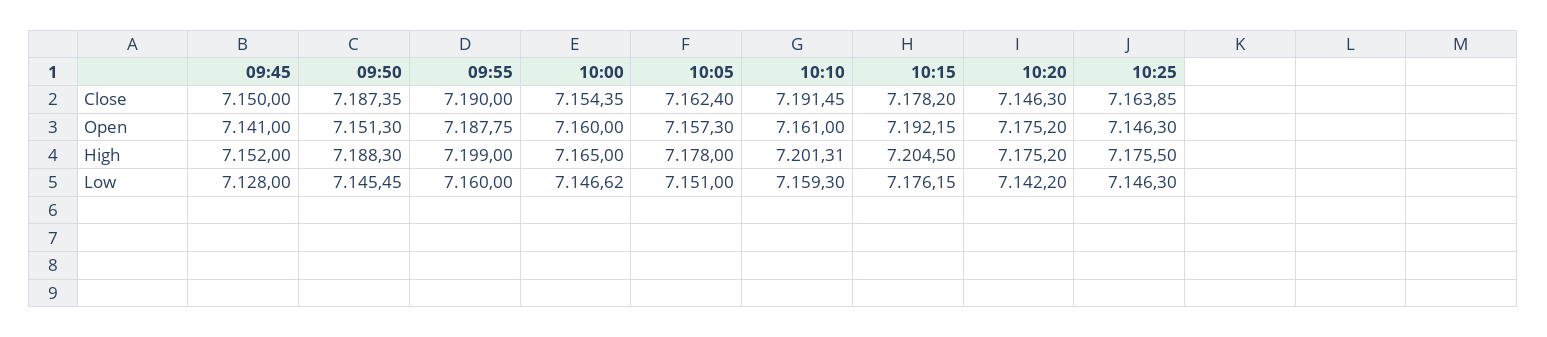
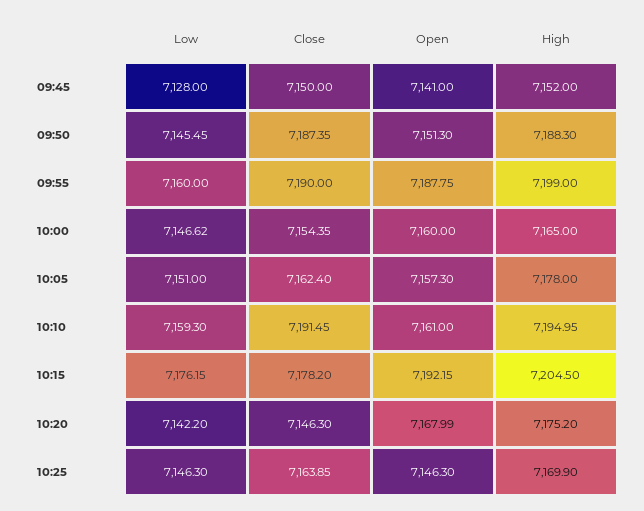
  {
    "09:45": {
      "Close": 7150,
      "Open": 7141,
      "High": 7152,
      "Low": 7128
    },
    "09:50": {
      "Close": 7187.35,
      "Open": 7151.3,
      "High": 7188.3,
      "Low": 7145.45
    },
    "09:55": {
      "Close": 7190,
      "Open": 7187.75,
      "High": 7199,
      "Low": 7160
    },
    "10:00": {
      "Close": 7154.35,
      "Open": 7160,
      "High": 7165,
      "Low": 7146.62
    },
    "10:05": {
      "Close": 7162.4,
      "Open": 7157.3,
      "High": 7178,
      "Low": 7151
    },
    "10:10": {
      "Close": 7191.45,
      "Open": 7161,
-     "High": 7201.31,
+     "High": 7194.95,
      "Low": 7159.3
    },
    "10:15": {
      "Close": 7178.2,
      "Open": 7192.15,
      "High": 7204.5,
      "Low": 7176.15
    },
    "10:20": {
      "Close": 7146.3,
-     "Open": 7175.2,
+     "Open": 7167.99,
      "High": 7175.2,
      "Low": 7142.2
    },
    "10:25": {
      "Close": 7163.85,
      "Open": 7146.3,
-     "High": 7175.5,
+     "High": 7169.9,
      "Low": 7146.3
    }
  }

